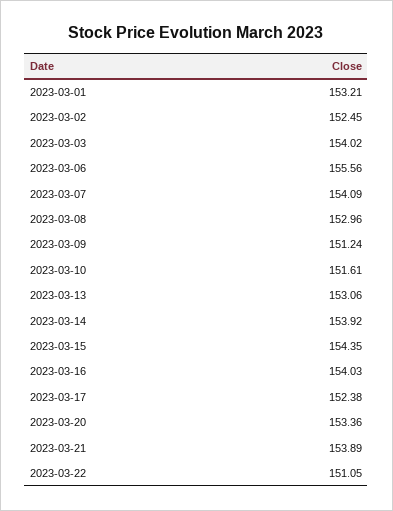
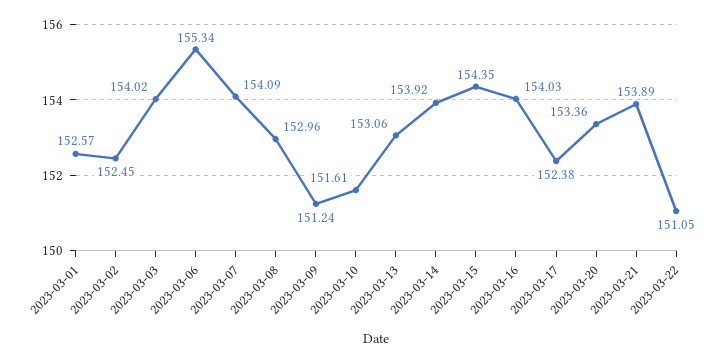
  {
-   "2023-03-01": 153.21,
+   "2023-03-01": 152.57,
    "2023-03-02": 152.45,
    "2023-03-03": 154.02,
-   "2023-03-06": 155.56,
+   "2023-03-06": 155.34,
    "2023-03-07": 154.09,
    "2023-03-08": 152.96,
    "2023-03-09": 151.24,
    "2023-03-10": 151.61,
    "2023-03-13": 153.06,
    "2023-03-14": 153.92,
    "2023-03-15": 154.35,
    "2023-03-16": 154.03,
    "2023-03-17": 152.38,
    "2023-03-20": 153.36,
    "2023-03-21": 153.89,
    "2023-03-22": 151.05
  }

